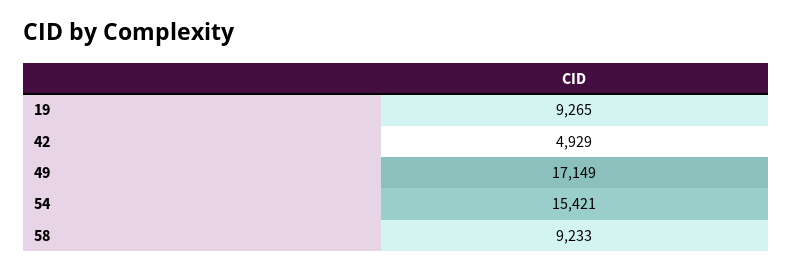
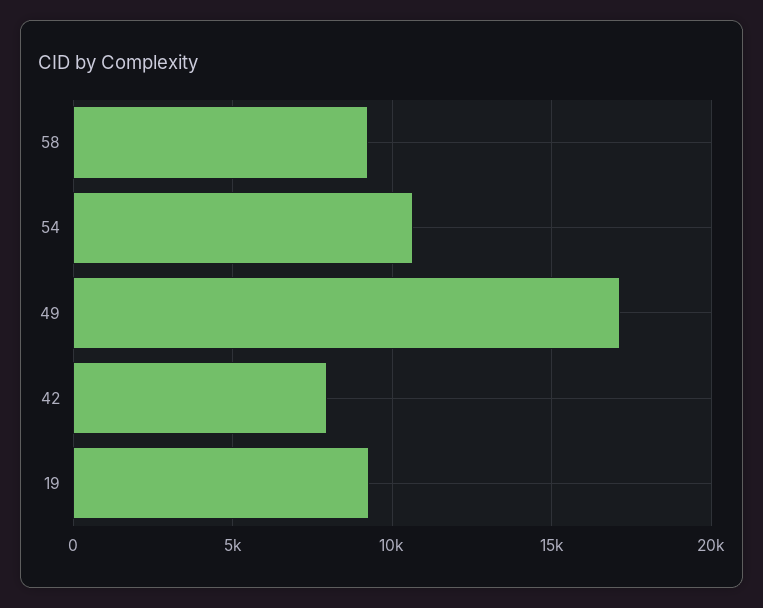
  {
    "19": 9265,
-   "42": 4929,
+   "42": 8000,
    "49": 17149,
-   "54": 15421,
+   "54": 10500,
    "58": 9233
  }

